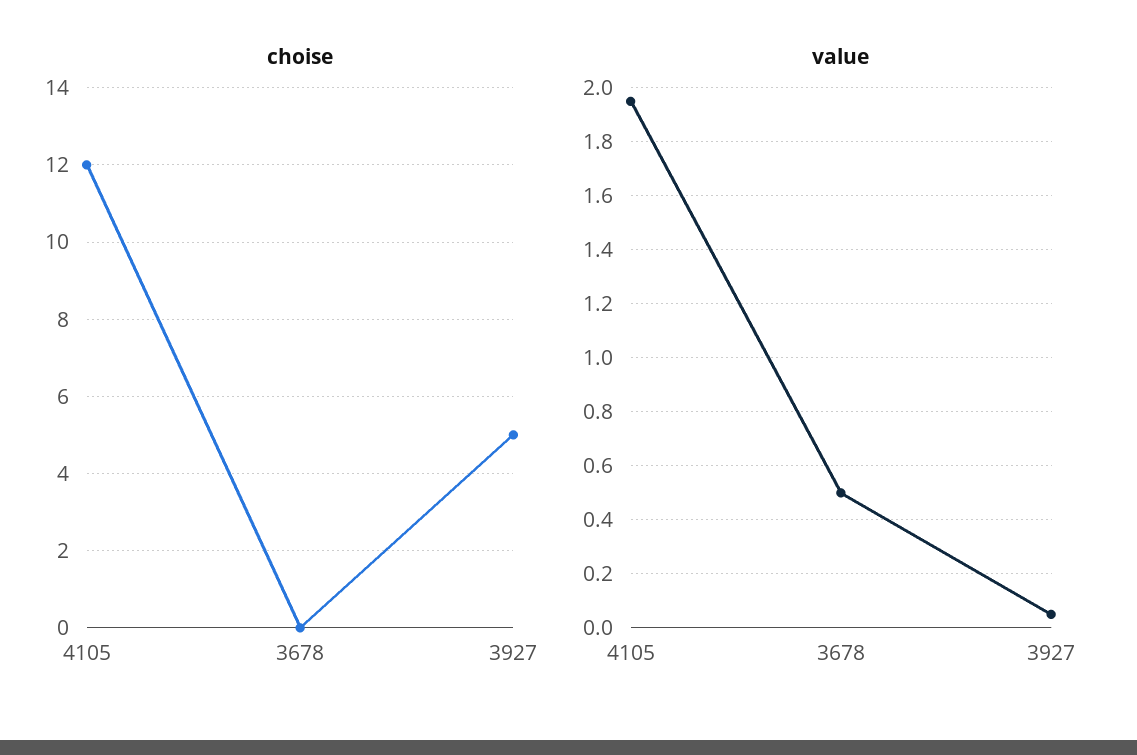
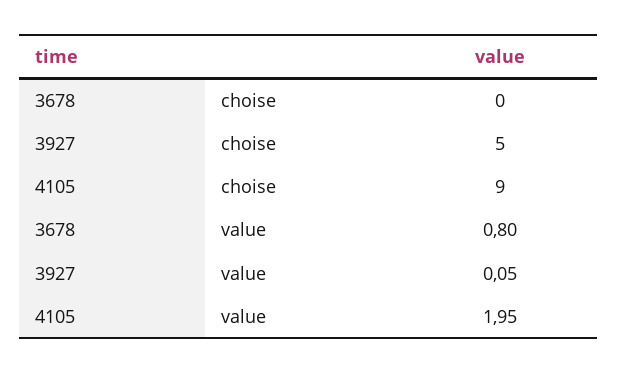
  {
    "choise": {
-     "4105": 12,
+     "4105": 9,
      "3678": 0,
      "3927": 5
    },
    "value": {
      "4105": 1.95,
-     "3678": 0.5,
+     "3678": 0.8,
      "3927": 0.05
    }
  }

